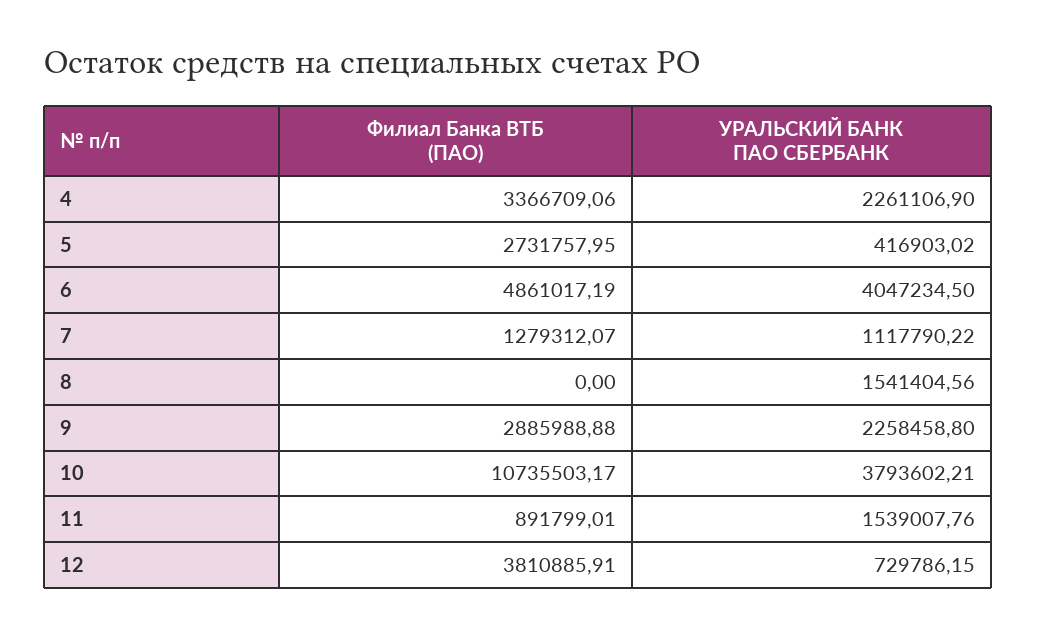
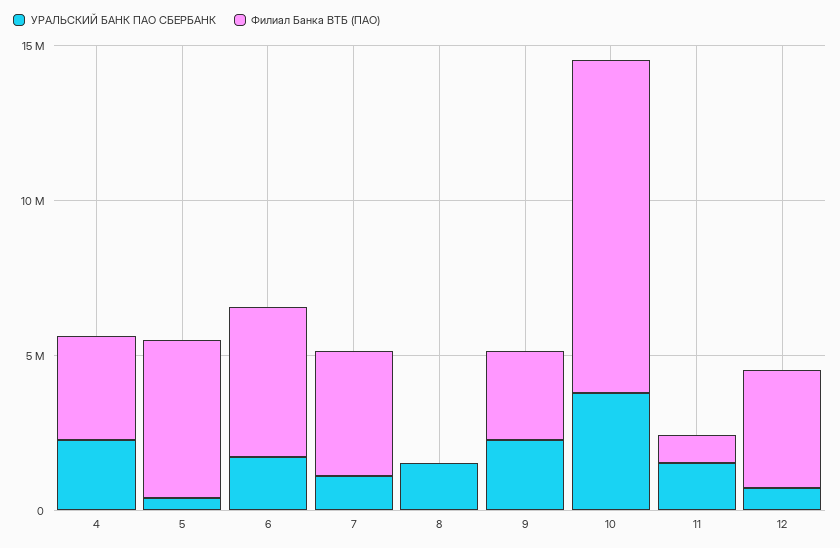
  {
    "Филиал Банка ВТБ (ПАО)": {
      "4": 3366709.06,
-     "5": 2731757.95,
+     "5": 5000000,
      "6": 4861017.19,
-     "7": 1279312.07,
+     "7": 4000000,
      "8": 0,
      "9": 2885988.88,
      "10": 10735503.17,
      "11": 891799.01,
      "12": 3810885.91
    },
    "УРАЛЬСКИЙ БАНК ПАО СБЕРБАНК": {
      "4": 2261106.9,
      "5": 416903.02,
-     "6": 4047234.5,
+     "6": 2000000,
      "7": 1117790.22,
      "8": 1541404.56,
      "9": 2258458.8,
      "10": 3793602.21,
      "11": 1539007.76,
      "12": 729786.15
    }
  }

